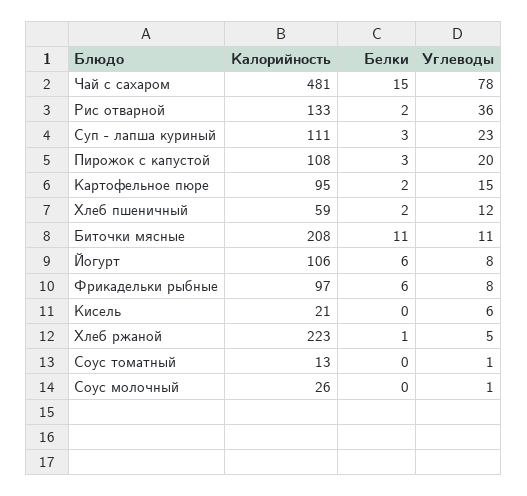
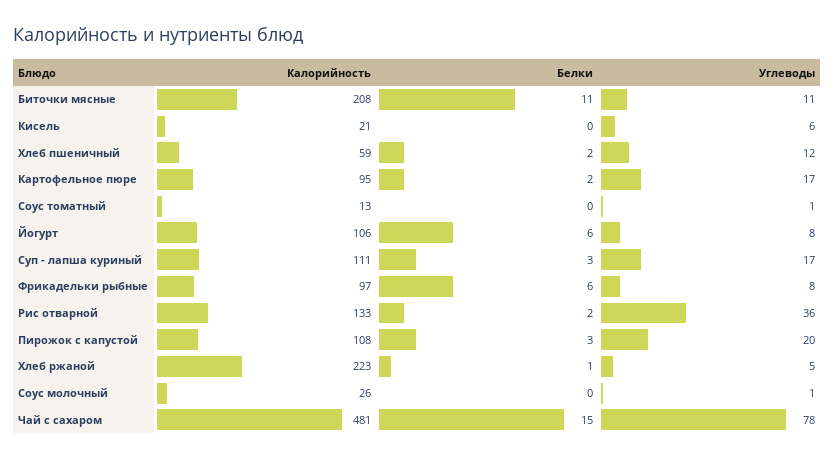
  {
    "Калорийность": {
      "Чай с сахаром": 481,
      "Рис отварной": 133,
      "Суп - лапша куриный": 111,
      "Пирожок с капустой": 108,
      "Картофельное пюре": 95,
      "Хлеб пшеничный": 59,
      "Биточки мясные": 208,
      "Йогурт": 106,
      "Фрикадельки рыбные": 97,
      "Кисель": 21,
      "Хлеб ржаной": 223,
      "Соус томатный": 13,
      "Соус молочный": 26
    },
    "Белки": {
      "Чай с сахаром": 15,
      "Рис отварной": 2,
      "Суп - лапша куриный": 3,
      "Пирожок с капустой": 3,
      "Картофельное пюре": 2,
      "Хлеб пшеничный": 2,
      "Биточки мясные": 11,
      "Йогурт": 6,
      "Фрикадельки рыбные": 6,
      "Кисель": 0,
      "Хлеб ржаной": 1,
      "Соус томатный": 0,
      "Соус молочный": 0
    },
    "Углеводы": {
      "Чай с сахаром": 78,
      "Рис отварной": 36,
-     "Суп - лапша куриный": 23,
+     "Суп - лапша куриный": 17,
      "Пирожок с капустой": 20,
-     "Картофельное пюре": 15,
+     "Картофельное пюре": 17,
      "Хлеб пшеничный": 12,
      "Биточки мясные": 11,
      "Йогурт": 8,
      "Фрикадельки рыбные": 8,
      "Кисель": 6,
      "Хлеб ржаной": 5,
      "Соус томатный": 1,
      "Соус молочный": 1
    }
  }

